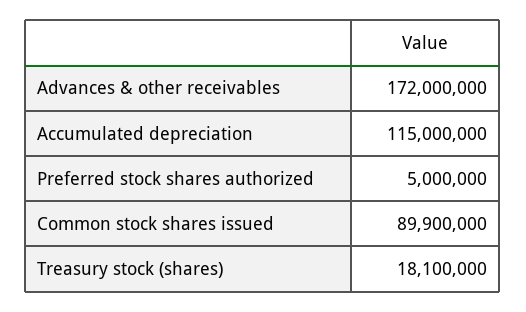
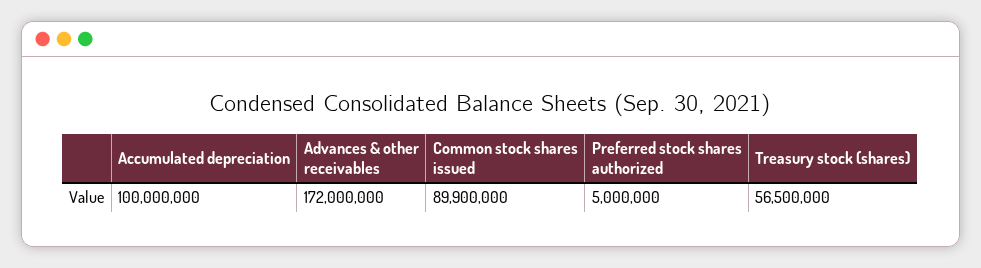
  {
    "Advances & other receivables": 172000000,
-   "Accumulated depreciation": 115000000,
+   "Accumulated depreciation": 100000000,
    "Preferred stock shares authorized": 5000000,
    "Common stock shares issued": 89900000,
-   "Treasury stock (shares)": 18100000
+   "Treasury stock (shares)": 56500000
  }

